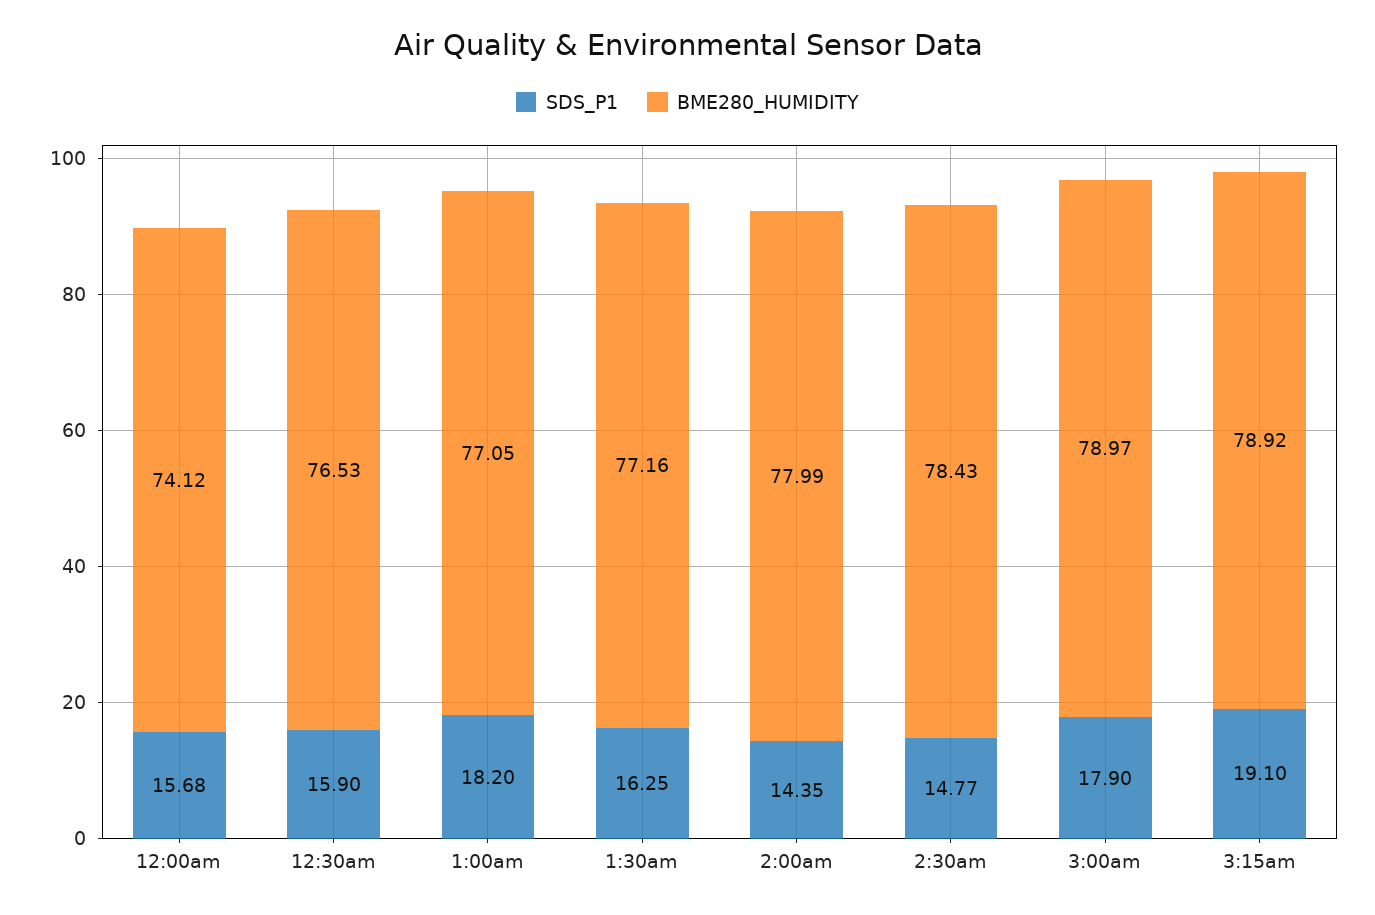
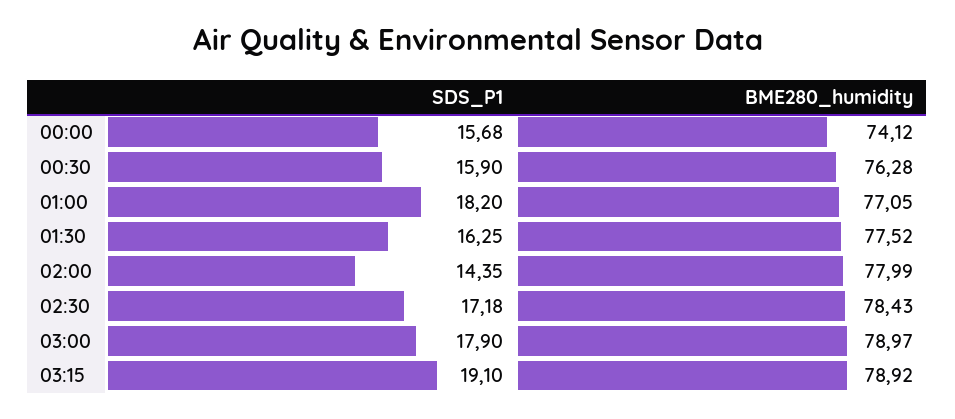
  {
    "SDS_P1": {
      "12:00am": 15.68,
      "12:30am": 15.9,
      "1:00am": 18.2,
      "1:30am": 16.25,
      "2:00am": 14.35,
-     "2:30am": 14.77,
+     "2:30am": 17.18,
      "3:00am": 17.9,
      "3:15am": 19.1
    },
    "BME280_HUMIDITY": {
      "12:00am": 74.12,
-     "12:30am": 76.53,
+     "12:30am": 76.28,
      "1:00am": 77.05,
-     "1:30am": 77.16,
+     "1:30am": 77.52,
      "2:00am": 77.99,
      "2:30am": 78.43,
      "3:00am": 78.97,
      "3:15am": 78.92
    }
  }

